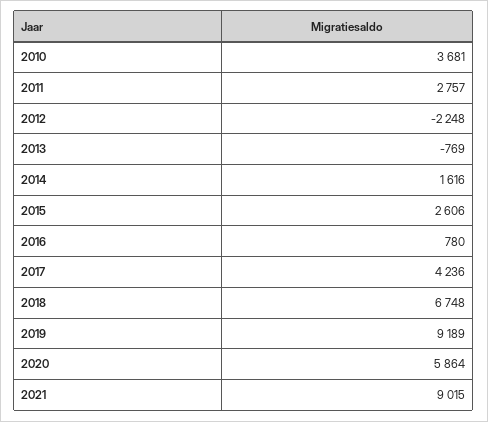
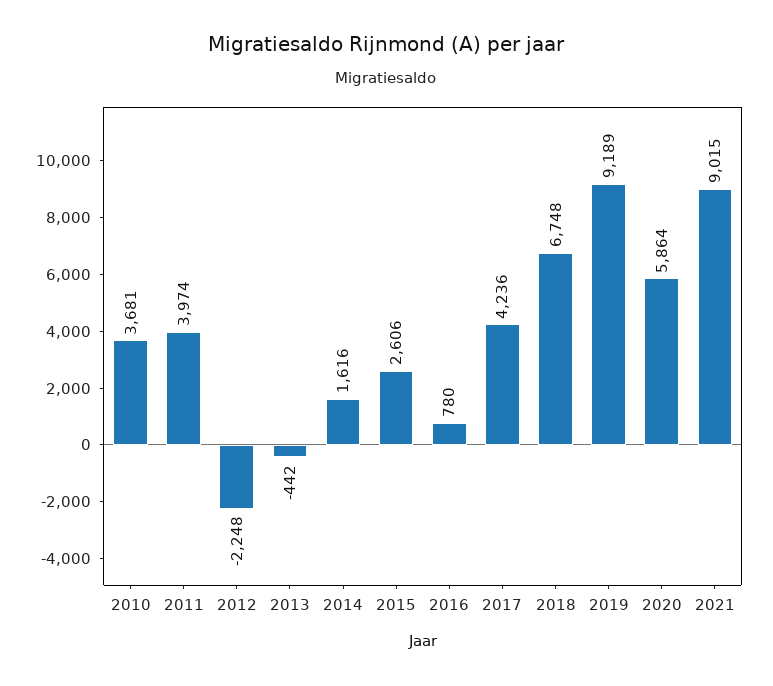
  {
    "2010": 3681,
-   "2011": 2757,
+   "2011": 3974,
    "2012": -2248,
-   "2013": -769,
+   "2013": -442,
    "2014": 1616,
    "2015": 2606,
    "2016": 780,
    "2017": 4236,
    "2018": 6748,
    "2019": 9189,
    "2020": 5864,
    "2021": 9015
  }

